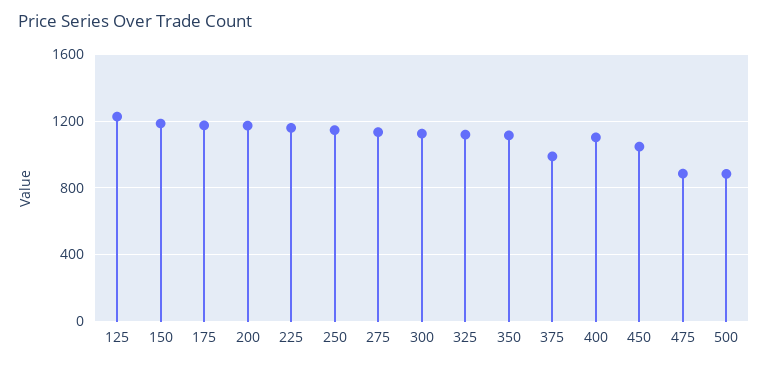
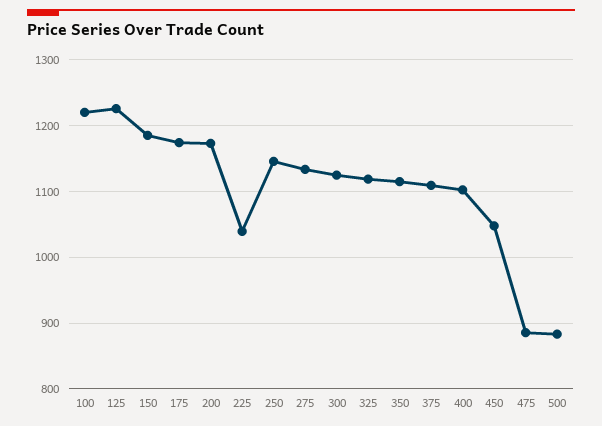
  {
    "125": 1230,
    "150": 1190,
    "175": 1170,
    "200": 1170,
-   "225": 1150,
+   "225": 1040,
    "250": 1150,
    "275": 1130,
    "300": 1130,
    "325": 1120,
    "350": 1120,
-   "375": 1000,
+   "375": 1110,
    "400": 1100,
    "450": 1050,
    "475": 890,
-   "500": 880
+   "500": 880,
+   "100": 1220
  }

